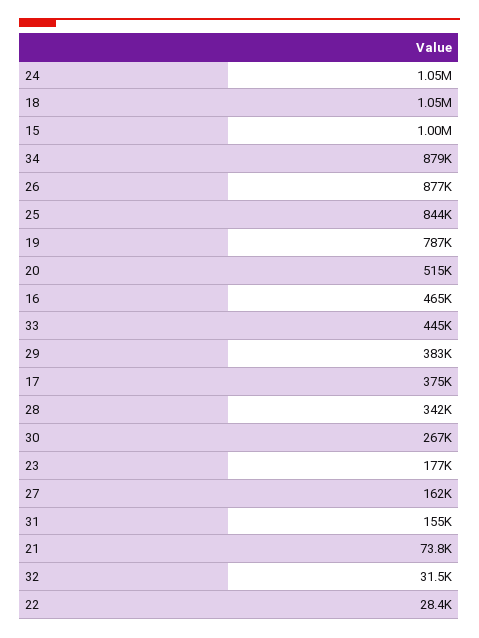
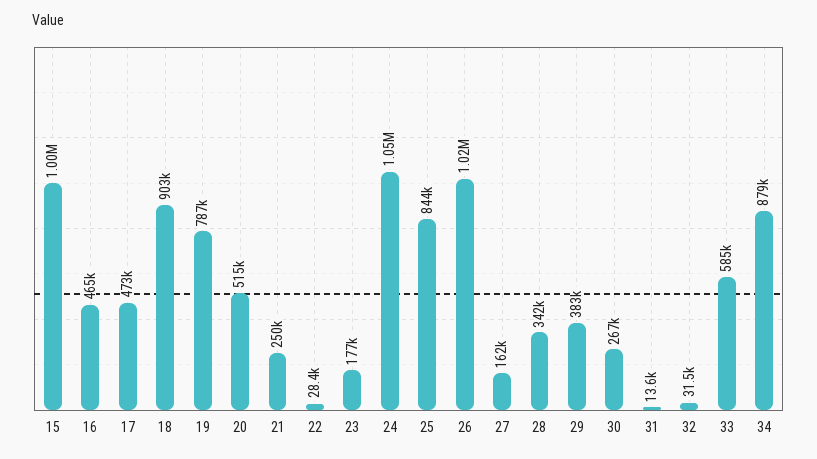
  {
    "24": 1050000,
-   "18": 1050000,
+   "18": 903000,
    "15": 1000000,
    "34": 879000,
-   "26": 877000,
+   "26": 1020000,
    "25": 844000,
    "19": 787000,
    "20": 515000,
    "16": 465000,
-   "33": 445000,
+   "33": 585000,
    "29": 383000,
-   "17": 375000,
+   "17": 473000,
    "28": 342000,
    "30": 267000,
    "23": 177000,
    "27": 162000,
-   "31": 155000,
+   "31": 13600,
-   "21": 73800,
+   "21": 250000,
    "32": 31500,
    "22": 28400
  }

